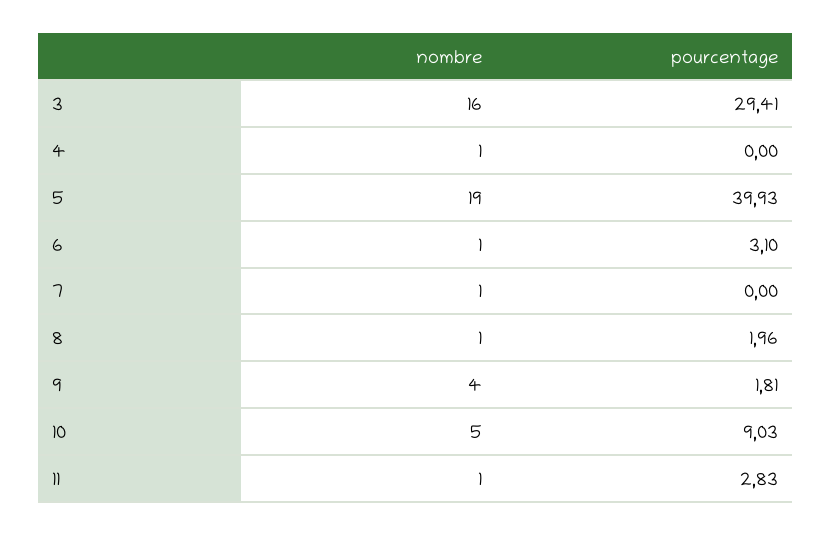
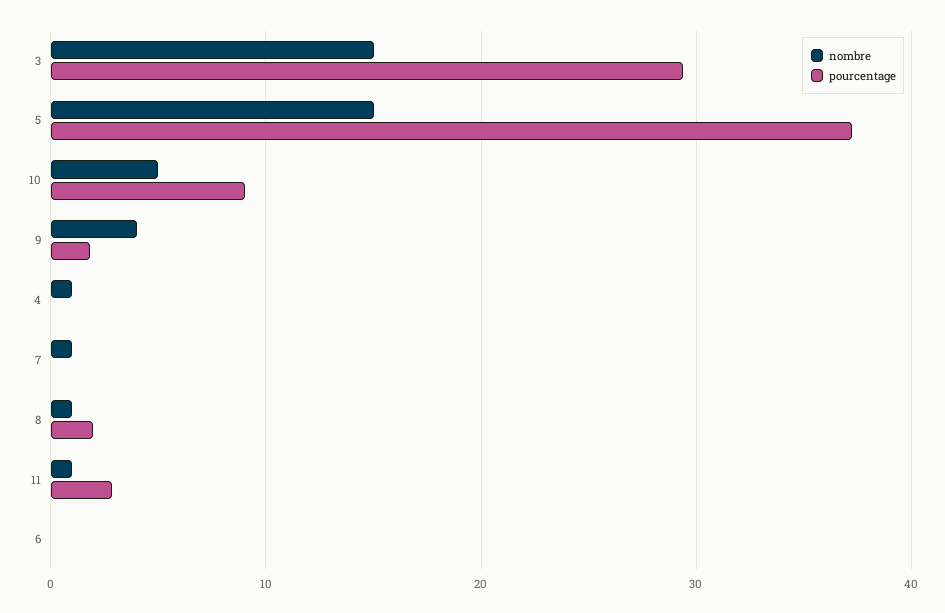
  {
    "nombre": {
-     "3": 16,
+     "3": 15,
      "4": 1,
-     "5": 19,
+     "5": 15,
-     "6": 1,
+     "6": 0,
      "7": 1,
      "8": 1,
      "9": 4,
      "10": 5,
      "11": 1
    },
    "pourcentage": {
      "3": 29.41,
      "4": 0,
-     "5": 39.93,
+     "5": 37,
-     "6": 3.1,
+     "6": 0,
      "7": 0,
      "8": 1.96,
      "9": 1.81,
      "10": 9.03,
      "11": 2.83
    }
  }

